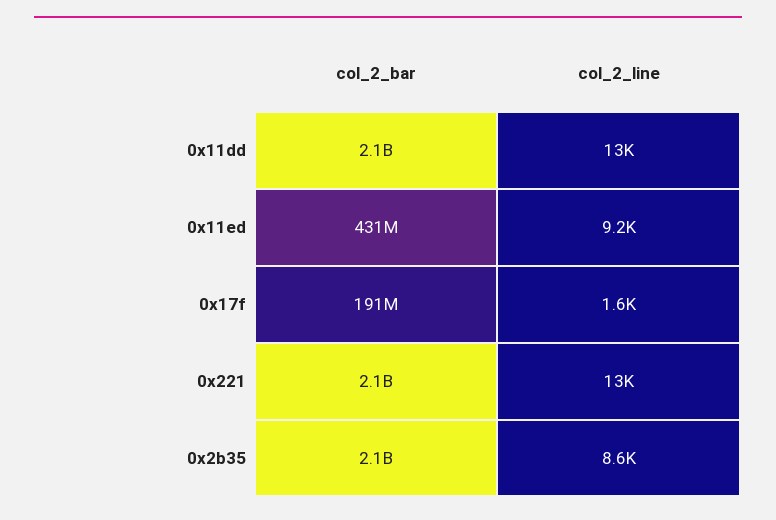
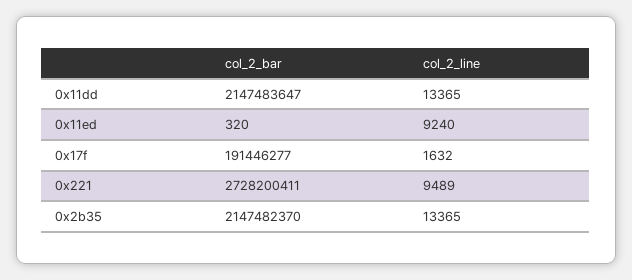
  {
    "col_2_bar": {
      "0x11dd": 2147483647,
-     "0x11ed": 431000000,
+     "0x11ed": 320,
      "0x17f": 191446277,
-     "0x221": 2100000000,
+     "0x221": 2728200411,
      "0x2b35": 2147482370
    },
    "col_2_line": {
      "0x11dd": 13365,
      "0x11ed": 9240,
      "0x17f": 1632,
-     "0x221": 13000,
+     "0x221": 9489,
-     "0x2b35": 8600
+     "0x2b35": 13365
    }
  }

